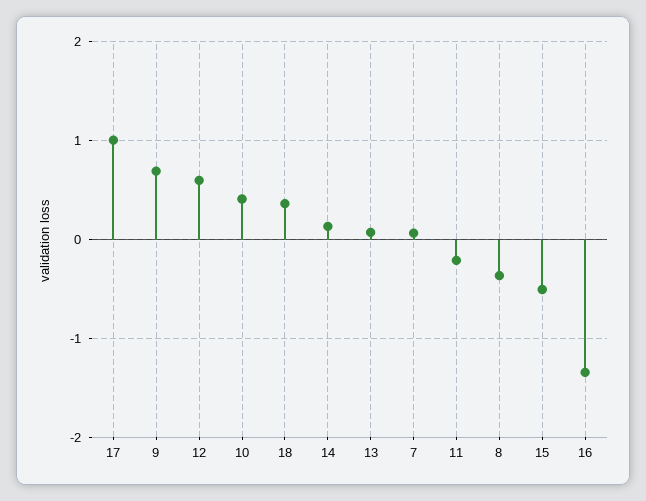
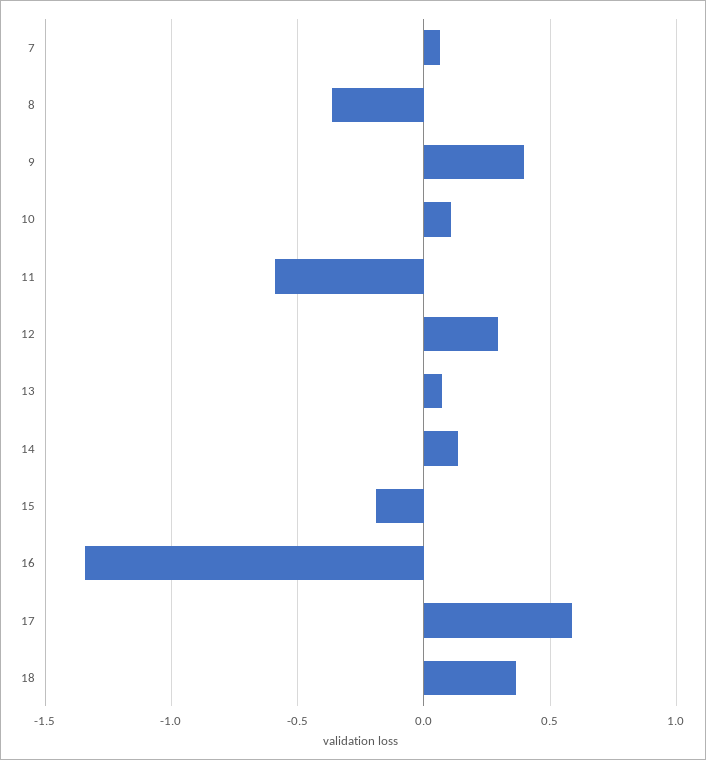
  {
-   "17": 1,
+   "17": 0.6,
-   "9": 0.7,
+   "9": 0.4,
-   "12": 0.6,
+   "12": 0.3,
-   "10": 0.4,
+   "10": 0.1,
    "18": 0.35,
    "14": 0.15,
    "13": 0.05,
    "7": 0.05,
-   "11": -0.2,
+   "11": -0.6,
    "8": -0.35,
-   "15": -0.5,
+   "15": -0.2,
    "16": -1.35
  }

